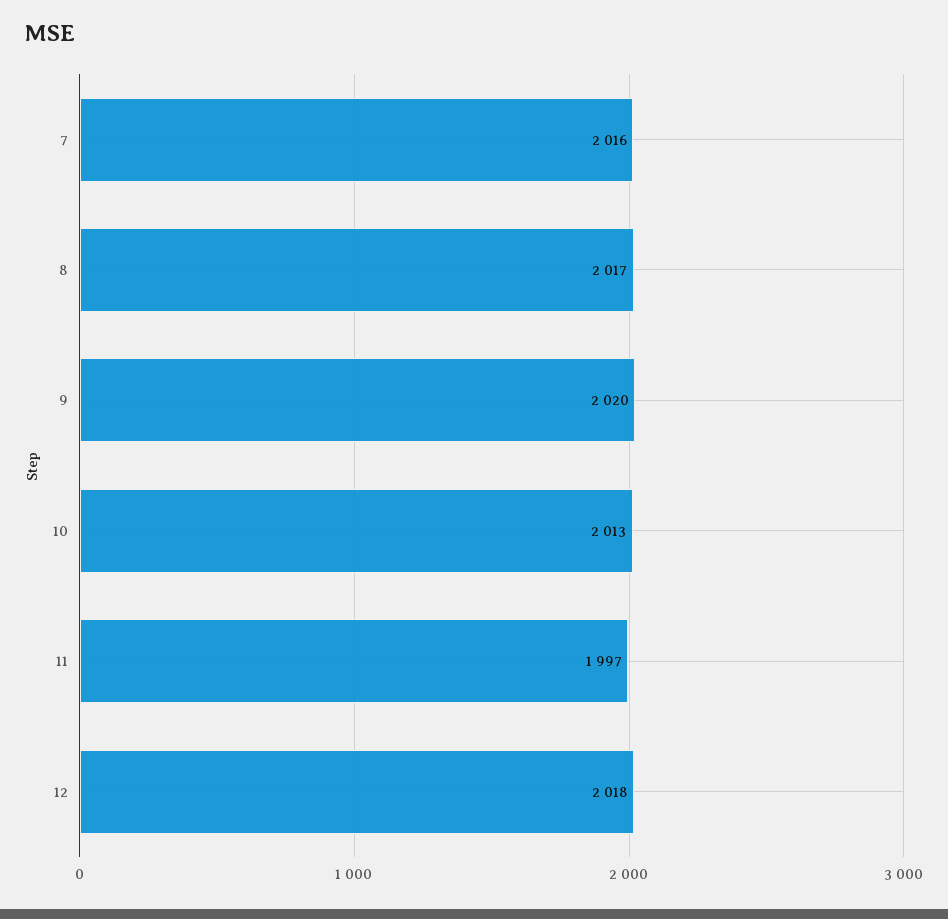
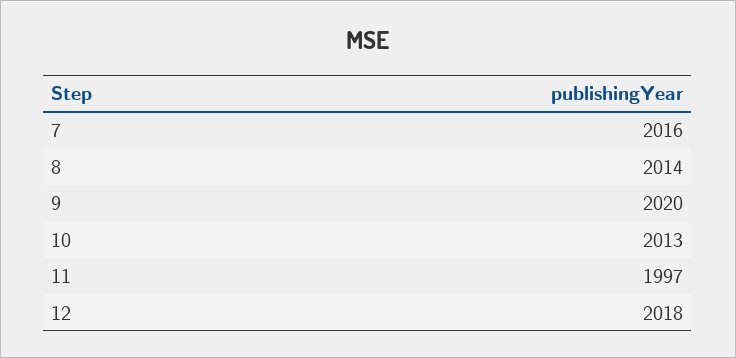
  {
    "7": 2016,
-   "8": 2017,
+   "8": 2014,
    "9": 2020,
    "10": 2013,
    "11": 1997,
    "12": 2018
  }

